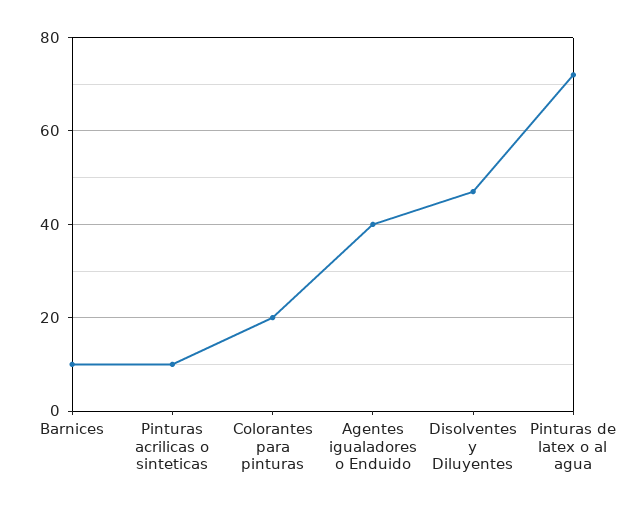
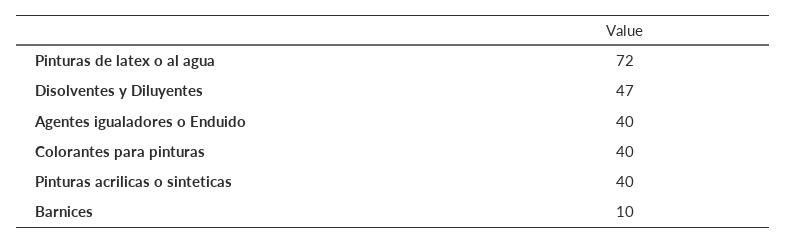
  {
    "Barnices": 10,
-   "Pinturas acrilicas o sinteticas": 10,
+   "Pinturas acrilicas o sinteticas": 40,
-   "Colorantes para pinturas": 20,
+   "Colorantes para pinturas": 40,
    "Agentes igualadores o Enduido": 40,
    "Disolventes y Diluyentes": 47,
    "Pinturas de latex o al agua": 72
  }

